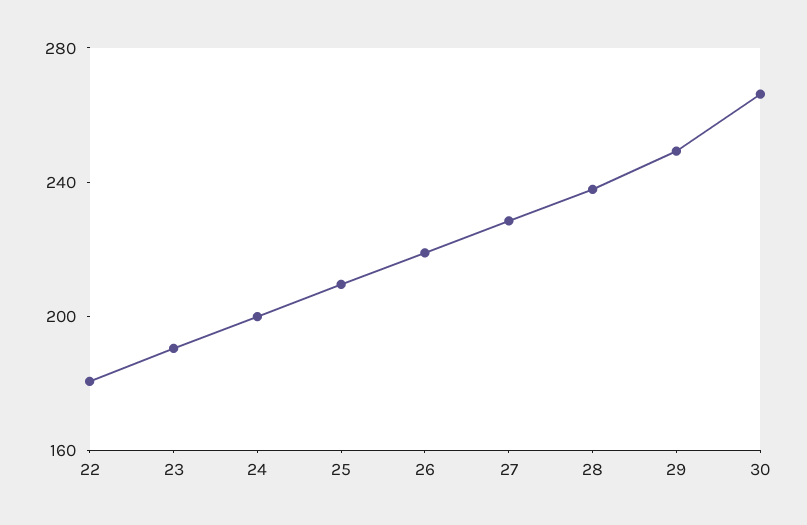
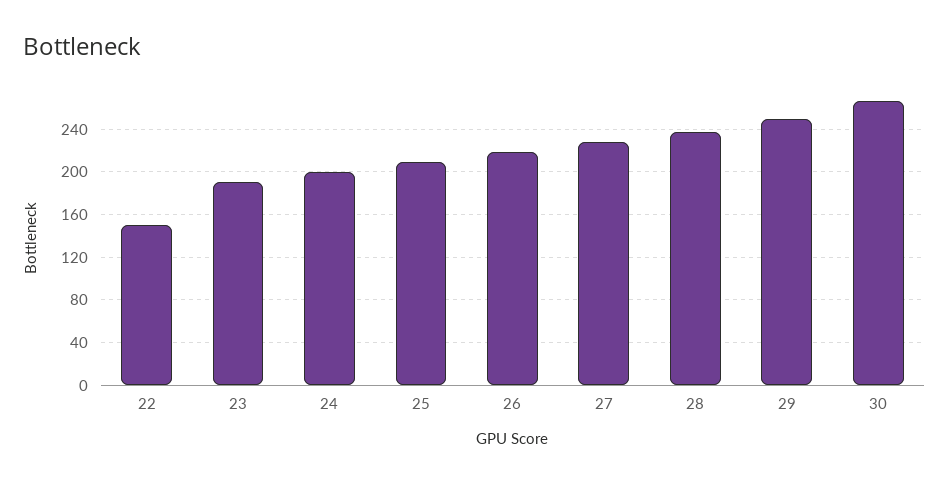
  {
-   "22": 180,
+   "22": 150,
    "23": 190,
    "24": 200,
    "25": 210,
    "26": 220,
    "27": 230,
    "28": 240,
    "29": 250,
    "30": 270
  }

